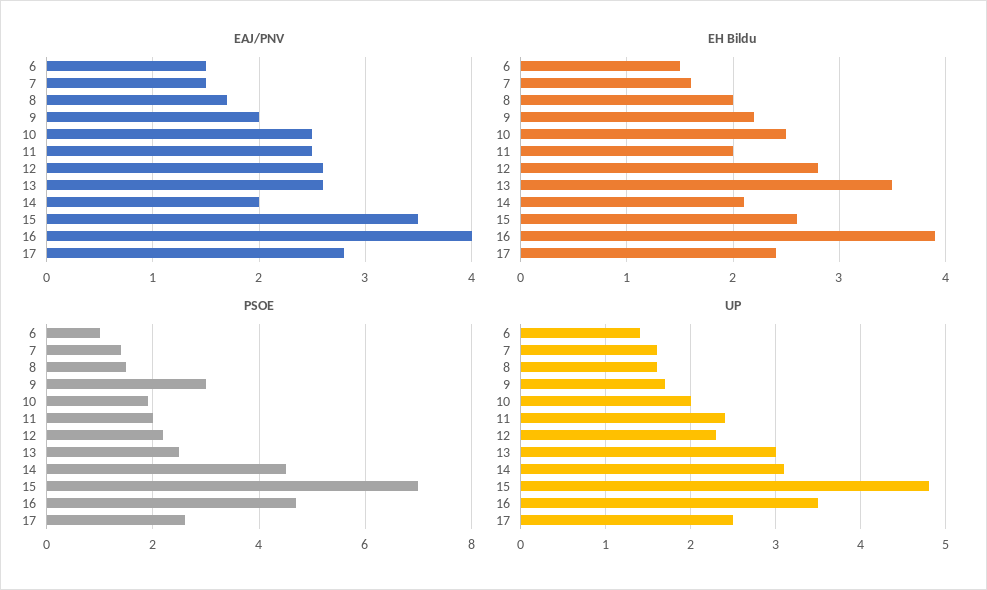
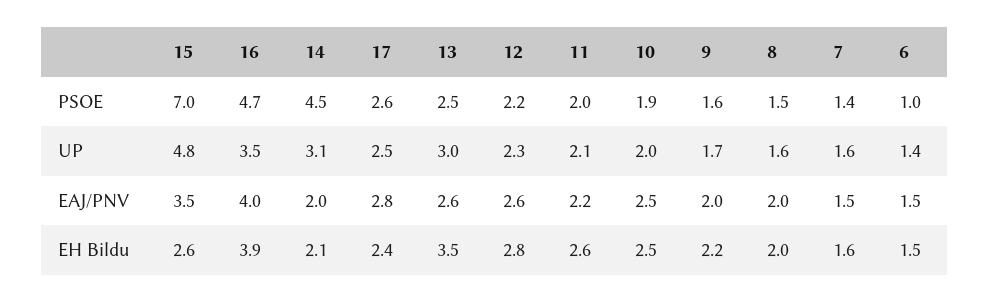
  {
    "EAJ/PNV": {
      "6": 1.5,
      "7": 1.5,
-     "8": 1.7,
+     "8": 2,
      "9": 2,
      "10": 2.5,
-     "11": 2.5,
+     "11": 2.2,
      "12": 2.6,
      "13": 2.6,
      "14": 2,
      "15": 3.5,
      "16": 4,
      "17": 2.8
    },
    "EH Bildu": {
      "6": 1.5,
      "7": 1.6,
      "8": 2,
      "9": 2.2,
      "10": 2.5,
-     "11": 2,
+     "11": 2.6,
      "12": 2.8,
      "13": 3.5,
      "14": 2.1,
      "15": 2.6,
      "16": 3.9,
      "17": 2.4
    },
    "PSOE": {
      "6": 1,
      "7": 1.4,
      "8": 1.5,
-     "9": 3,
+     "9": 1.6,
      "10": 1.9,
      "11": 2,
      "12": 2.2,
      "13": 2.5,
      "14": 4.5,
      "15": 7,
      "16": 4.7,
      "17": 2.6
    },
    "UP": {
      "6": 1.4,
      "7": 1.6,
      "8": 1.6,
      "9": 1.7,
      "10": 2,
-     "11": 2.4,
+     "11": 2.1,
      "12": 2.3,
      "13": 3,
      "14": 3.1,
      "15": 4.8,
      "16": 3.5,
      "17": 2.5
    }
  }

